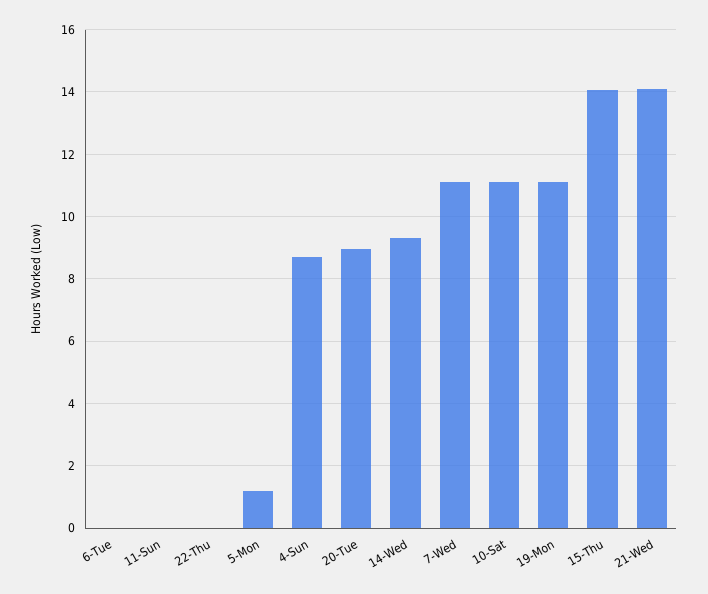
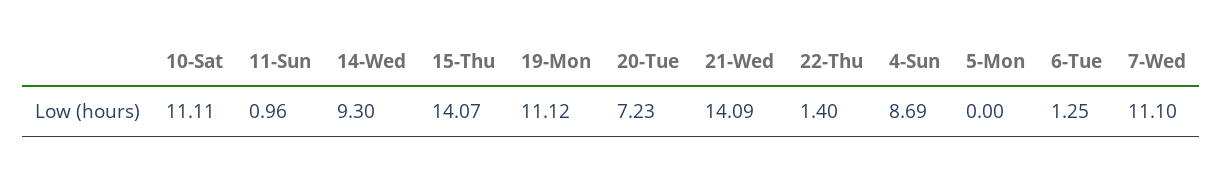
  {
-   "6-Tue": 0,
+   "6-Tue": 1.25,
-   "11-Sun": 0,
+   "11-Sun": 0.96,
-   "22-Thu": 0,
+   "22-Thu": 1.4,
-   "5-Mon": 1.2,
+   "5-Mon": 0,
    "4-Sun": 8.69,
-   "20-Tue": 9,
+   "20-Tue": 7.23,
    "14-Wed": 9.3,
    "7-Wed": 11.1,
    "10-Sat": 11.11,
    "19-Mon": 11.12,
    "15-Thu": 14.07,
    "21-Wed": 14.09
  }

